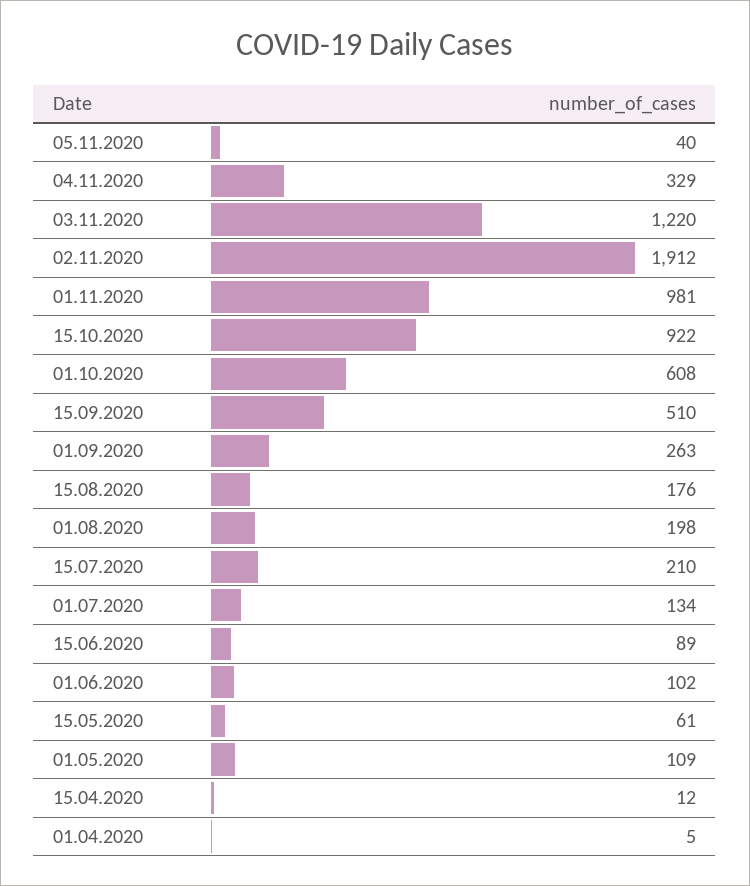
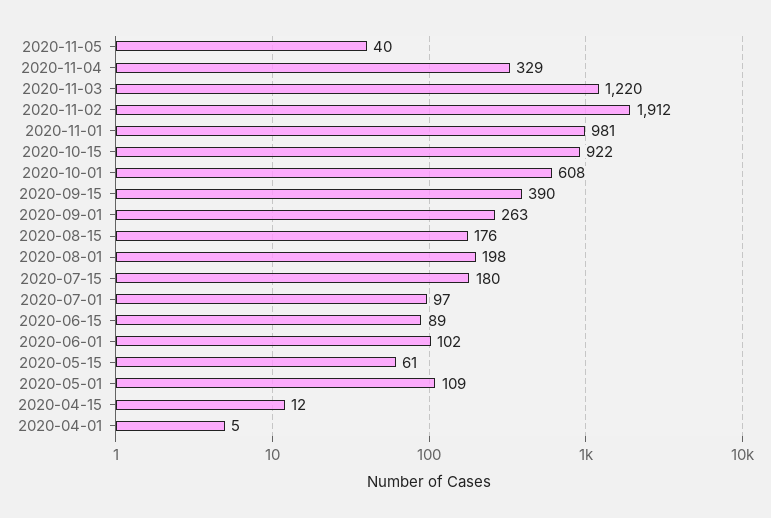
  {
    "05.11.2020": 40,
    "04.11.2020": 329,
    "03.11.2020": 1220,
    "02.11.2020": 1912,
    "01.11.2020": 981,
    "15.10.2020": 922,
    "01.10.2020": 608,
-   "15.09.2020": 510,
+   "15.09.2020": 390,
    "01.09.2020": 263,
    "15.08.2020": 176,
    "01.08.2020": 198,
-   "15.07.2020": 210,
+   "15.07.2020": 180,
-   "01.07.2020": 134,
+   "01.07.2020": 97,
    "15.06.2020": 89,
    "01.06.2020": 102,
    "15.05.2020": 61,
    "01.05.2020": 109,
    "15.04.2020": 12,
    "01.04.2020": 5
  }

